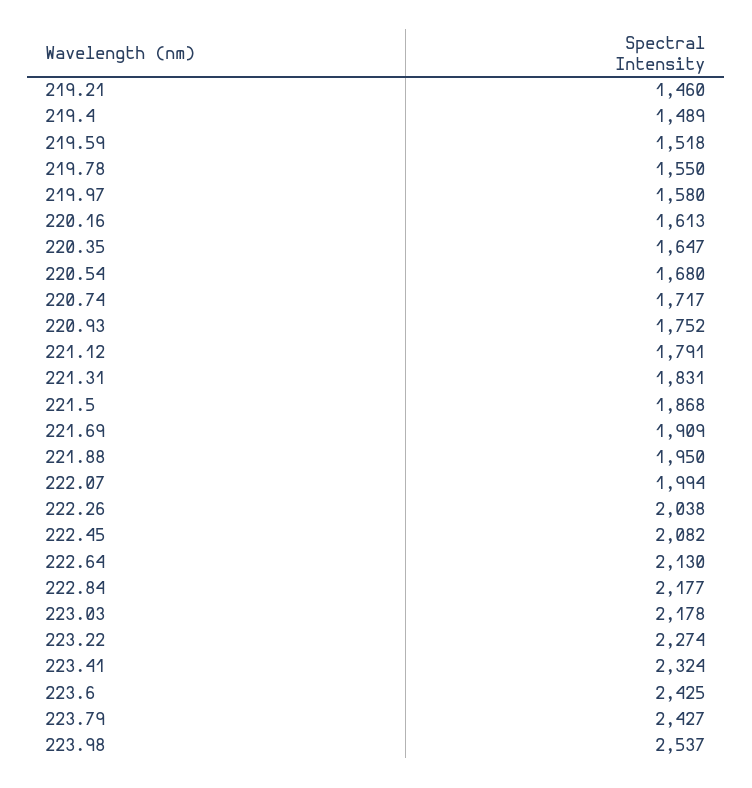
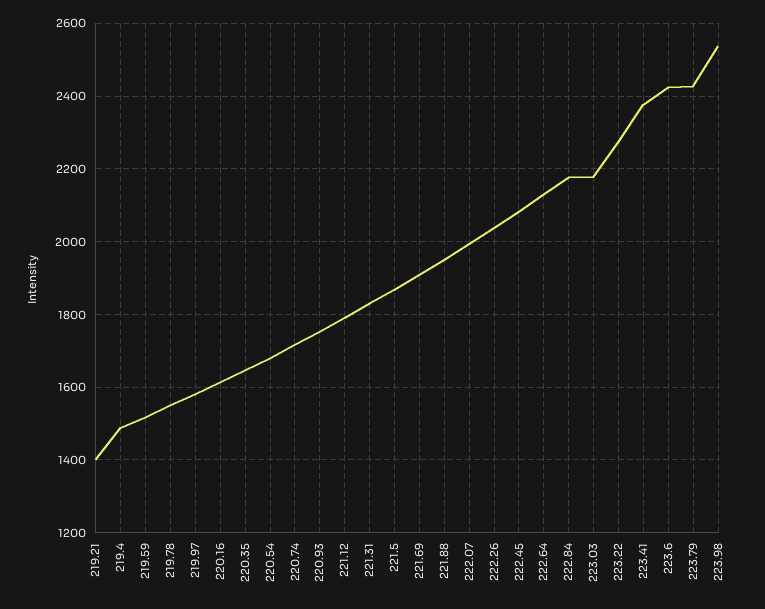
  {
-   "219.21": 1460,
+   "219.21": 1400,
    "219.4": 1489,
    "219.59": 1518,
    "219.78": 1550,
    "219.97": 1580,
    "220.16": 1613,
    "220.35": 1647,
    "220.54": 1680,
    "220.74": 1717,
    "220.93": 1752,
    "221.12": 1791,
    "221.31": 1831,
    "221.5": 1868,
    "221.69": 1909,
    "221.88": 1950,
    "222.07": 1994,
    "222.26": 2038,
    "222.45": 2082,
    "222.64": 2130,
    "222.84": 2177,
    "223.03": 2178,
    "223.22": 2274,
-   "223.41": 2324,
+   "223.41": 2380,
    "223.6": 2425,
    "223.79": 2427,
    "223.98": 2537
  }

